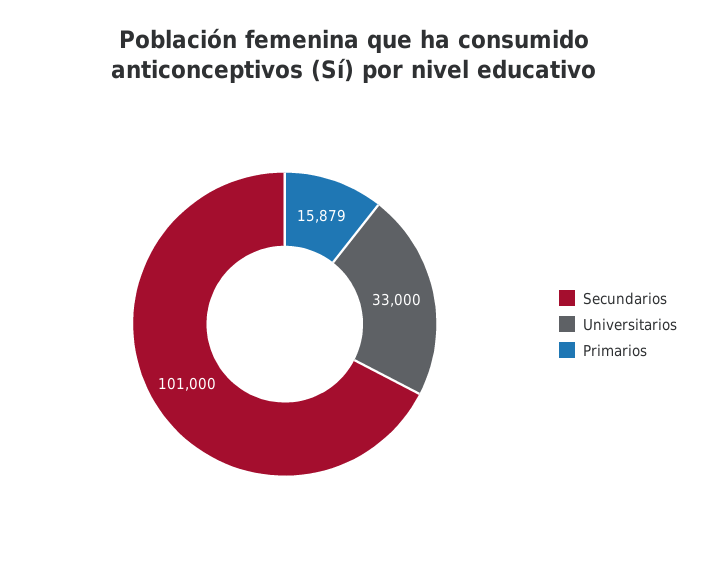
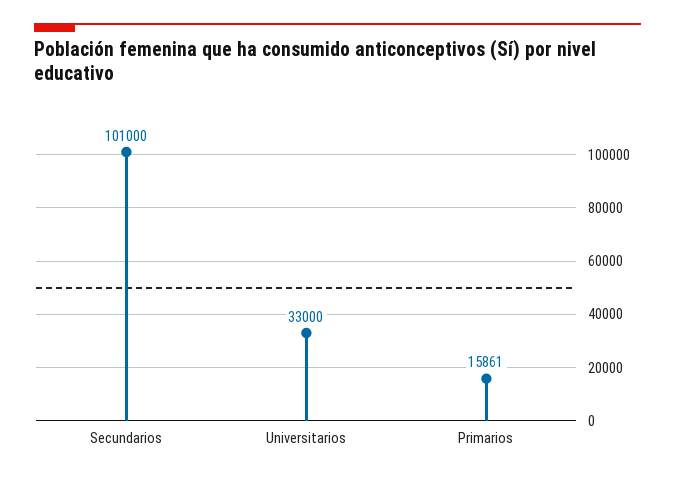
  {
    "Secundarios": 101000,
    "Universitarios": 33000,
-   "Primarios": 15879
+   "Primarios": 15861
  }

